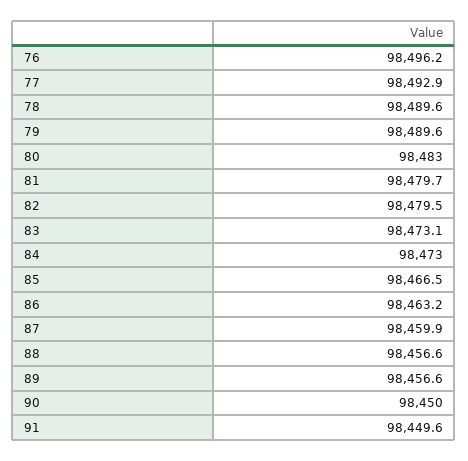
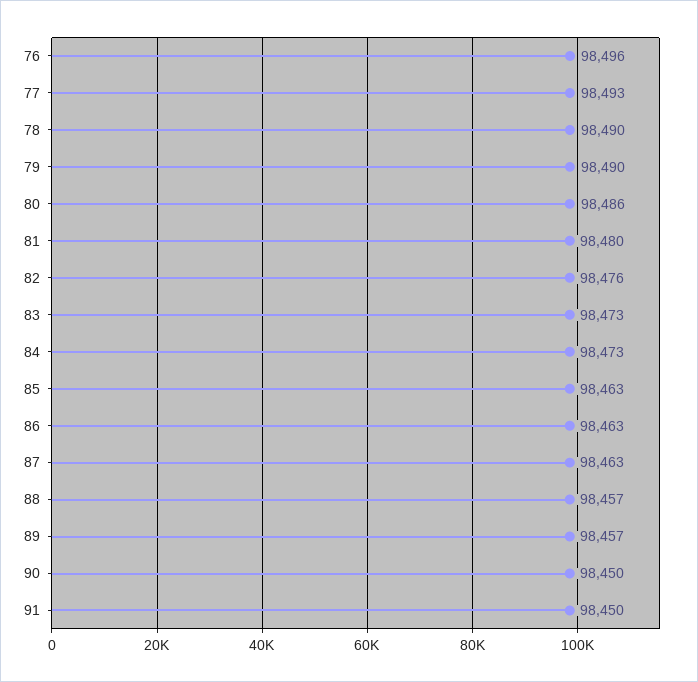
  {
    "76": 98496.2,
    "77": 98492.9,
    "78": 98489.6,
    "79": 98489.6,
-   "80": 98483,
+   "80": 98486,
    "81": 98479.7,
-   "82": 98479.5,
+   "82": 98476,
    "83": 98473.1,
    "84": 98473,
-   "85": 98466.5,
+   "85": 98463,
    "86": 98463.2,
-   "87": 98459.9,
+   "87": 98463,
    "88": 98456.6,
    "89": 98456.6,
    "90": 98450,
    "91": 98449.6
  }

